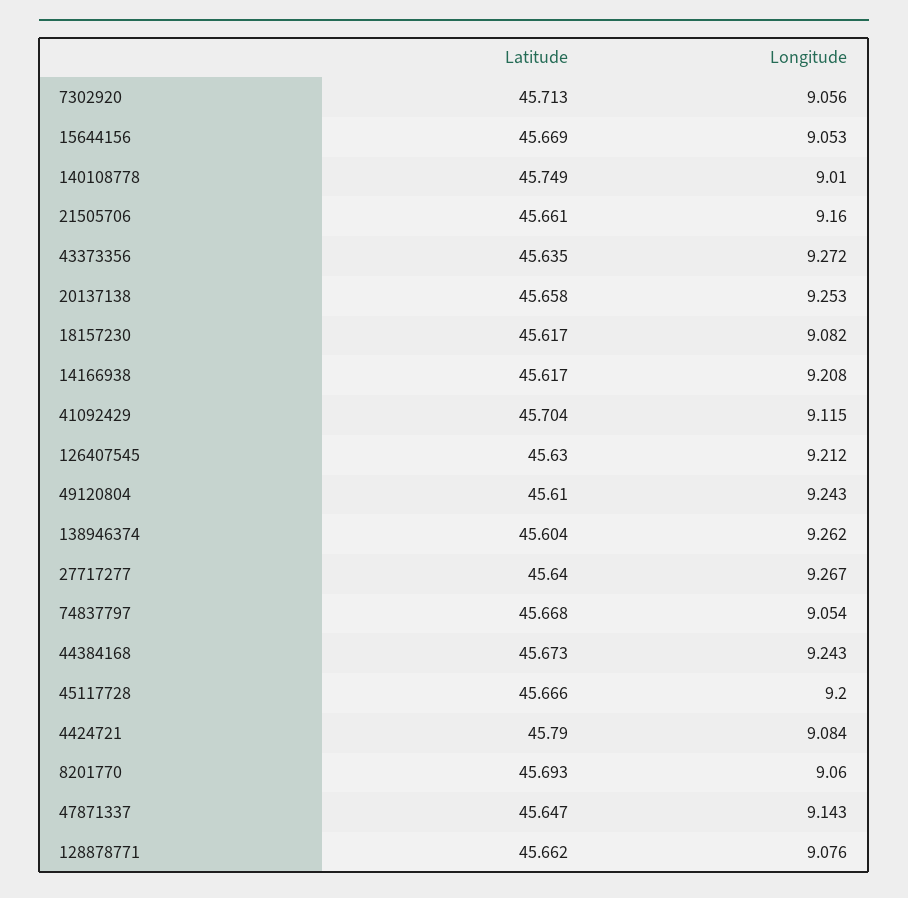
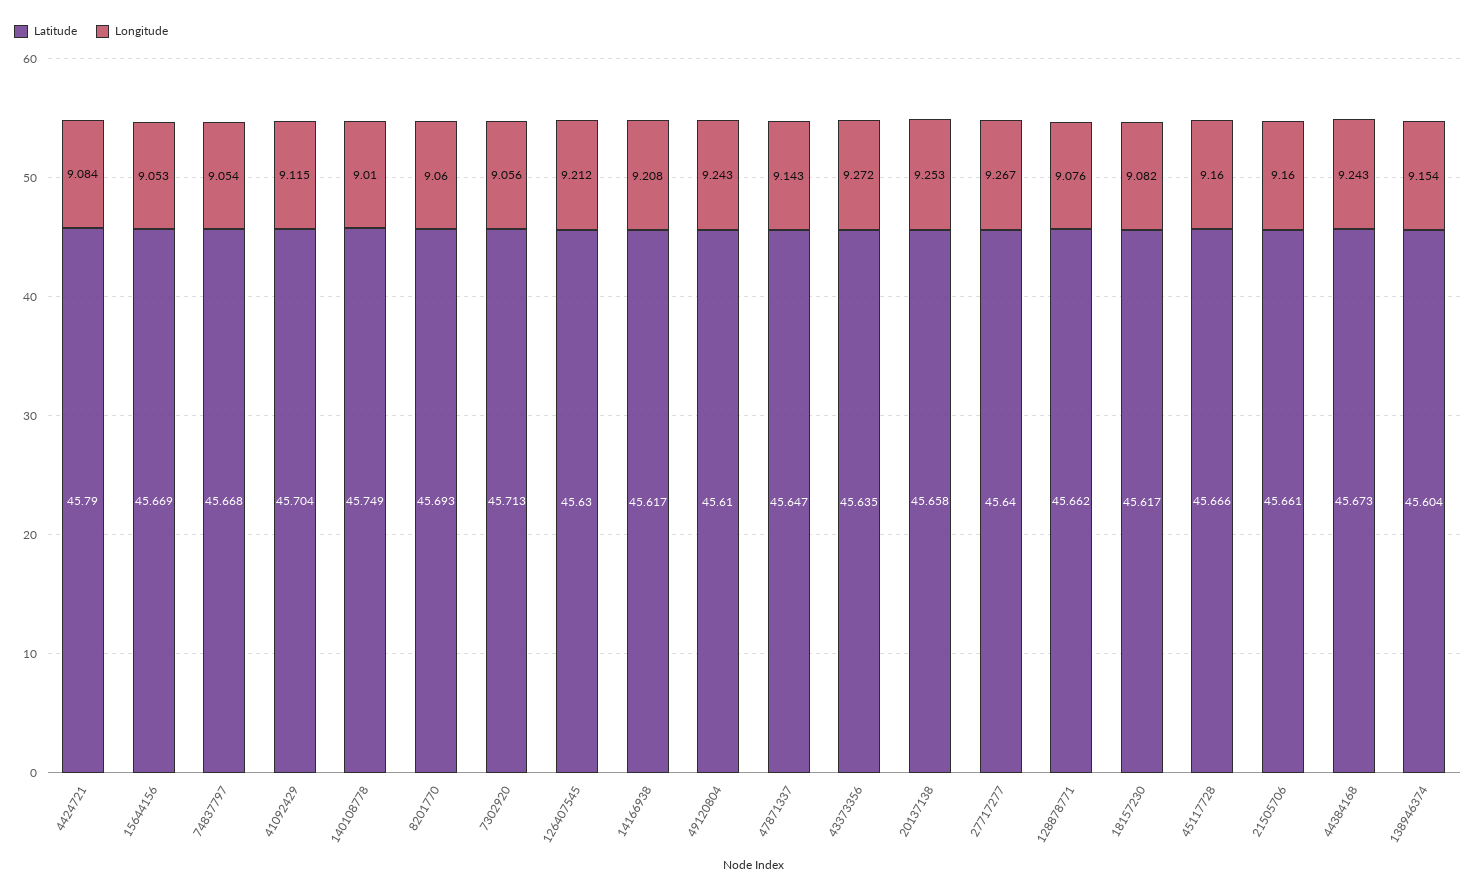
  {
    "Latitude": {
      "7302920": 45.713,
      "15644156": 45.669,
      "140108778": 45.749,
      "21505706": 45.661,
      "43373356": 45.635,
      "20137138": 45.658,
      "18157230": 45.617,
      "14166938": 45.617,
      "41092429": 45.704,
      "126407545": 45.63,
      "49120804": 45.61,
      "138946374": 45.604,
      "27717277": 45.64,
      "74837797": 45.668,
      "44384168": 45.673,
      "45117728": 45.666,
      "4424721": 45.79,
      "8201770": 45.693,
      "47871337": 45.647,
      "128878771": 45.662
    },
    "Longitude": {
      "7302920": 9.056,
      "15644156": 9.053,
      "140108778": 9.01,
      "21505706": 9.16,
      "43373356": 9.272,
      "20137138": 9.253,
      "18157230": 9.082,
      "14166938": 9.208,
      "41092429": 9.115,
      "126407545": 9.212,
      "49120804": 9.243,
-     "138946374": 9.262,
+     "138946374": 9.154,
      "27717277": 9.267,
      "74837797": 9.054,
      "44384168": 9.243,
-     "45117728": 9.2,
+     "45117728": 9.16,
      "4424721": 9.084,
      "8201770": 9.06,
      "47871337": 9.143,
      "128878771": 9.076
    }
  }

